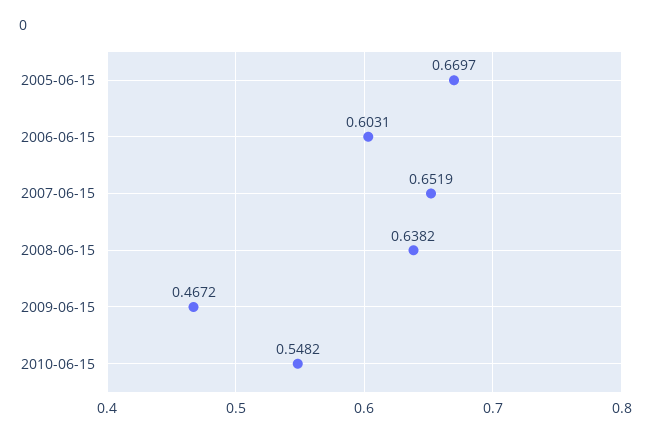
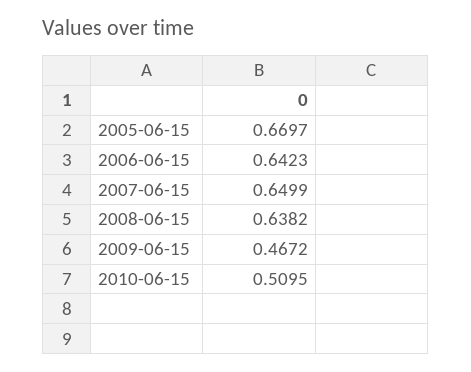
  {
    "2005-06-15": 0.6697,
-   "2006-06-15": 0.6031,
+   "2006-06-15": 0.6423,
-   "2007-06-15": 0.6519,
+   "2007-06-15": 0.6499,
    "2008-06-15": 0.6382,
    "2009-06-15": 0.4672,
-   "2010-06-15": 0.5482
+   "2010-06-15": 0.5095
  }

